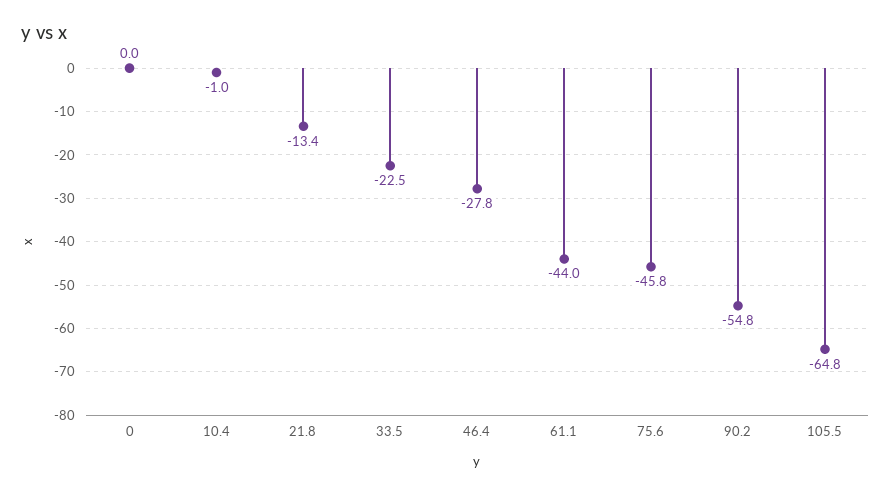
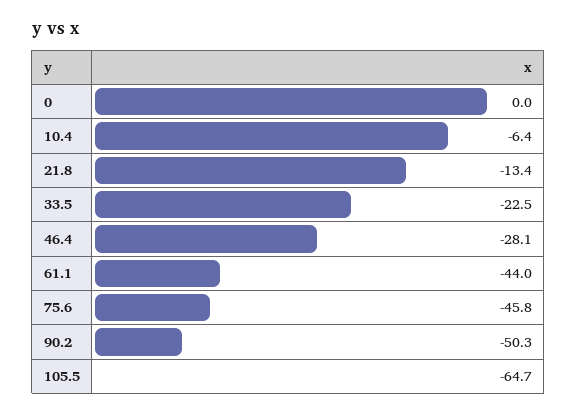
  {
    "0": 0,
-   "10.4": -1,
+   "10.4": -6.4,
    "21.8": -13.4,
    "33.5": -22.5,
-   "46.4": -27.8,
+   "46.4": -28.1,
    "61.1": -44,
    "75.6": -45.8,
-   "90.2": -54.8,
+   "90.2": -50.3,
-   "105.5": -64.8
+   "105.5": -64.7
  }

